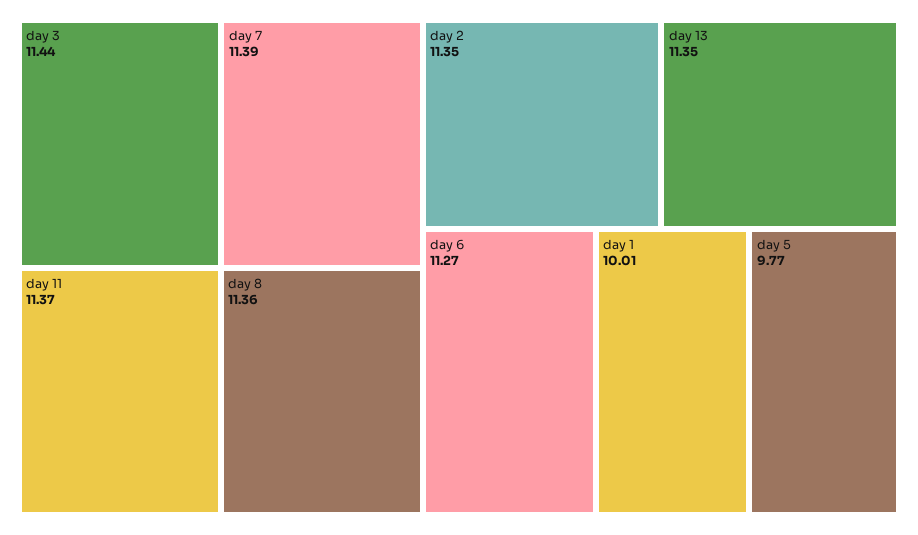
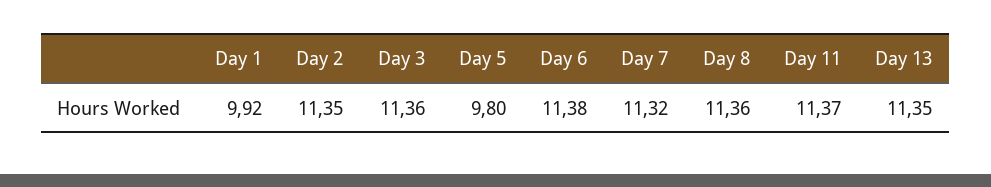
  {
-   "day 3": 11.44,
+   "day 3": 11.36,
-   "day 7": 11.39,
+   "day 7": 11.32,
    "day 11": 11.37,
    "day 8": 11.36,
    "day 2": 11.35,
    "day 13": 11.35,
-   "day 6": 11.27,
+   "day 6": 11.38,
-   "day 1": 10.01,
+   "day 1": 9.92,
-   "day 5": 9.77
+   "day 5": 9.8
  }

